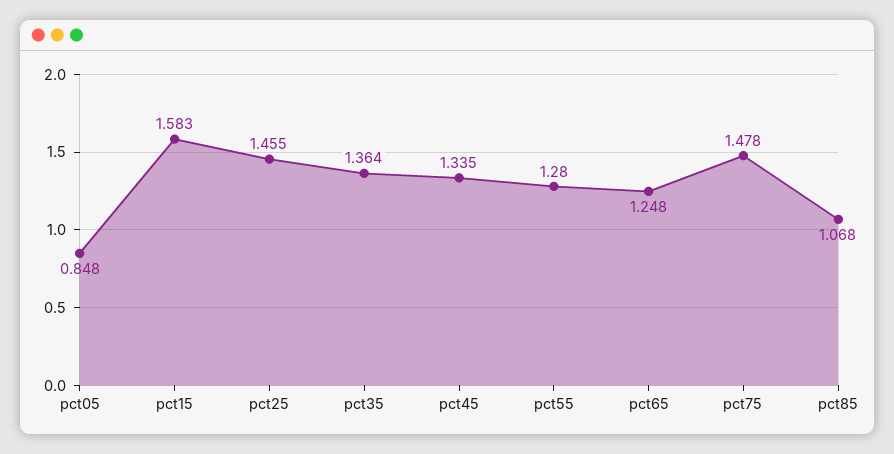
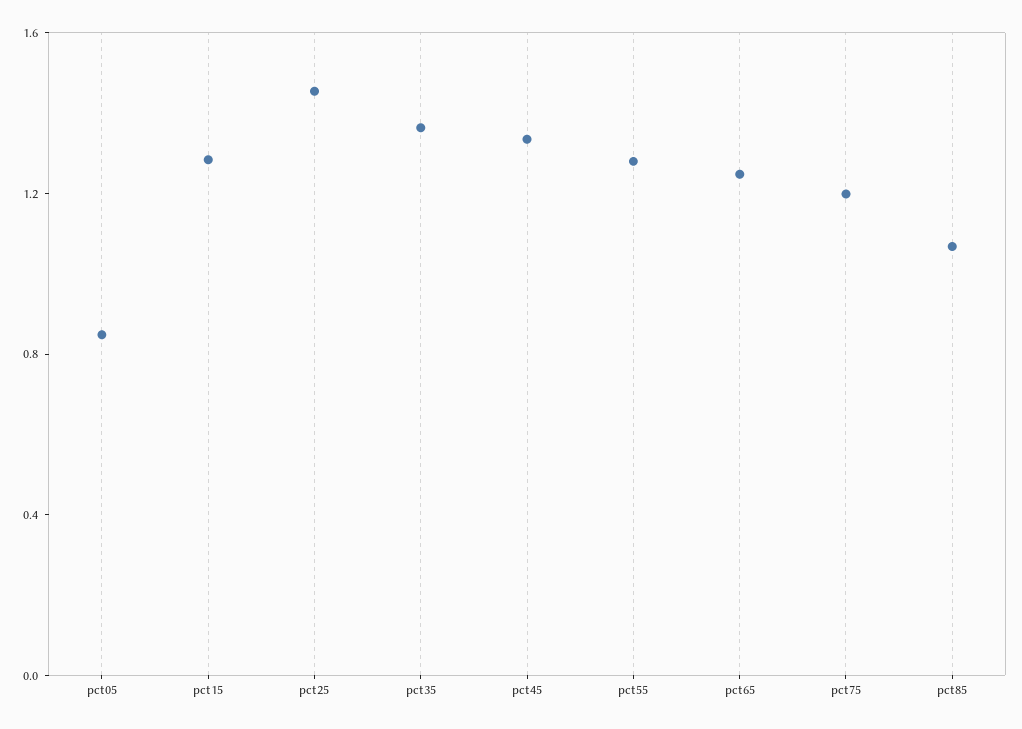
  {
    "pct05": 0.848,
-   "pct15": 1.583,
+   "pct15": 1.3,
    "pct25": 1.455,
    "pct35": 1.364,
    "pct45": 1.335,
    "pct55": 1.28,
    "pct65": 1.248,
-   "pct75": 1.478,
+   "pct75": 1.2,
    "pct85": 1.068
  }

